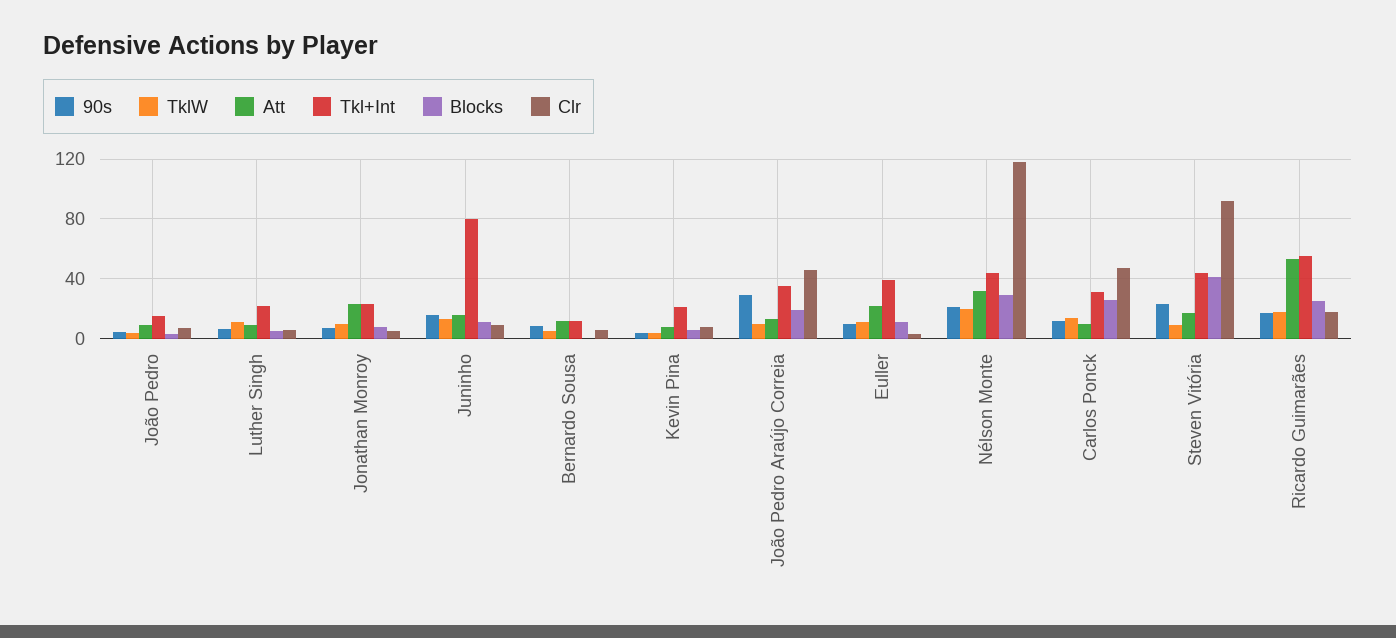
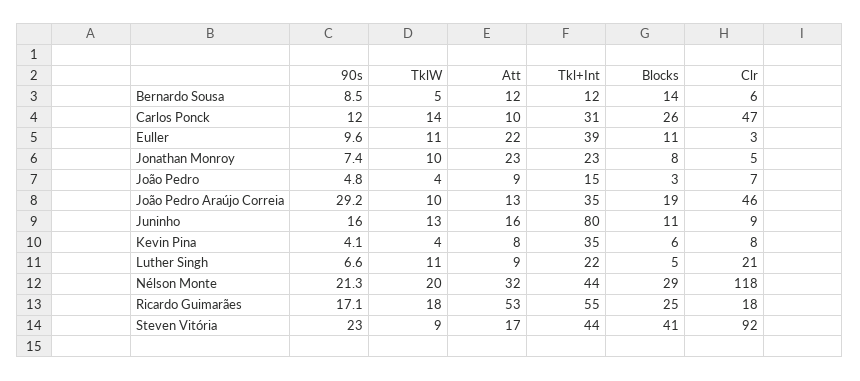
  {
    "90s": {
      "João Pedro": 4.8,
      "Luther Singh": 6.6,
      "Jonathan Monroy": 7.4,
      "Juninho": 16,
      "Bernardo Sousa": 8.5,
      "Kevin Pina": 4.1,
      "João Pedro Araújo Correia": 29.2,
      "Euller": 9.6,
      "Nélson Monte": 21.3,
      "Carlos Ponck": 12,
      "Steven Vitória": 23,
      "Ricardo Guimarães": 17.1
    },
    "TklW": {
      "João Pedro": 4,
      "Luther Singh": 11,
      "Jonathan Monroy": 10,
      "Juninho": 13,
      "Bernardo Sousa": 5,
      "Kevin Pina": 4,
      "João Pedro Araújo Correia": 10,
      "Euller": 11,
      "Nélson Monte": 20,
      "Carlos Ponck": 14,
      "Steven Vitória": 9,
      "Ricardo Guimarães": 18
    },
    "Att": {
      "João Pedro": 9,
      "Luther Singh": 9,
      "Jonathan Monroy": 23,
      "Juninho": 16,
      "Bernardo Sousa": 12,
      "Kevin Pina": 8,
      "João Pedro Araújo Correia": 13,
      "Euller": 22,
      "Nélson Monte": 32,
      "Carlos Ponck": 10,
      "Steven Vitória": 17,
      "Ricardo Guimarães": 53
    },
    "Tkl+Int": {
      "João Pedro": 15,
      "Luther Singh": 22,
      "Jonathan Monroy": 23,
      "Juninho": 80,
      "Bernardo Sousa": 12,
-     "Kevin Pina": 20,
+     "Kevin Pina": 35,
      "João Pedro Araújo Correia": 35,
      "Euller": 39,
      "Nélson Monte": 44,
      "Carlos Ponck": 31,
      "Steven Vitória": 44,
      "Ricardo Guimarães": 55
    },
    "Blocks": {
      "João Pedro": 3,
      "Luther Singh": 5,
      "Jonathan Monroy": 8,
      "Juninho": 11,
-     "Bernardo Sousa": 0,
+     "Bernardo Sousa": 14,
      "Kevin Pina": 6,
      "João Pedro Araújo Correia": 19,
      "Euller": 11,
      "Nélson Monte": 29,
      "Carlos Ponck": 26,
      "Steven Vitória": 41,
      "Ricardo Guimarães": 25
    },
    "Clr": {
      "João Pedro": 7,
-     "Luther Singh": 5,
+     "Luther Singh": 21,
      "Jonathan Monroy": 5,
      "Juninho": 9,
      "Bernardo Sousa": 6,
      "Kevin Pina": 8,
      "João Pedro Araújo Correia": 46,
      "Euller": 3,
      "Nélson Monte": 118,
      "Carlos Ponck": 47,
      "Steven Vitória": 92,
      "Ricardo Guimarães": 18
    }
  }

